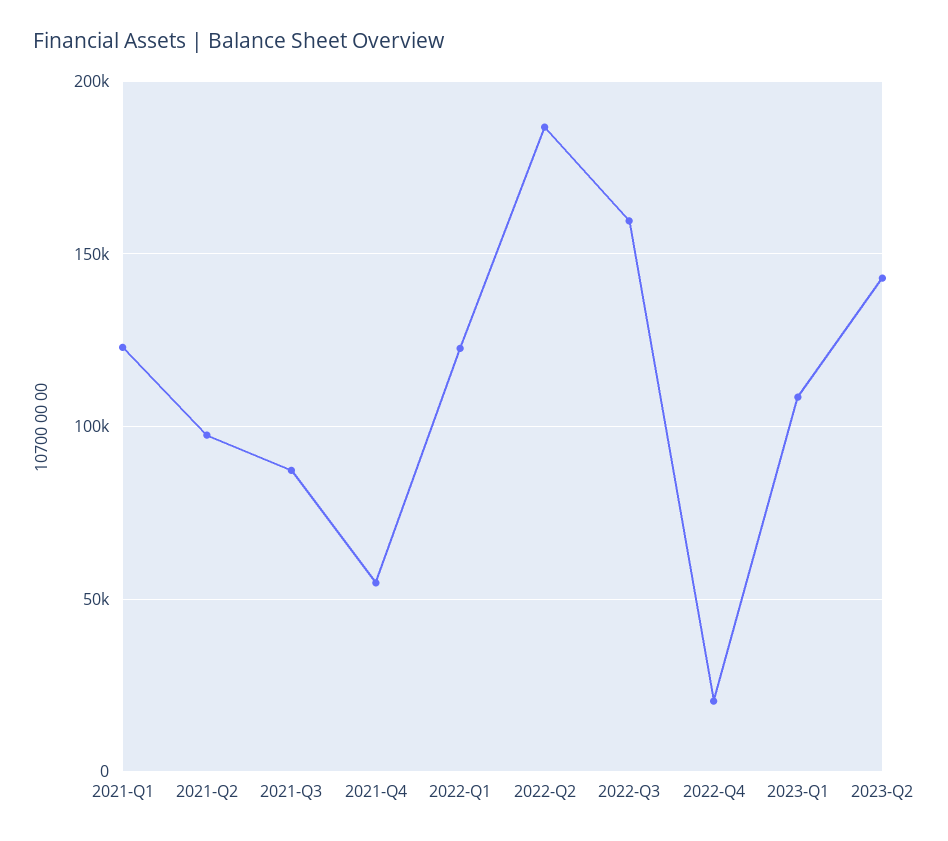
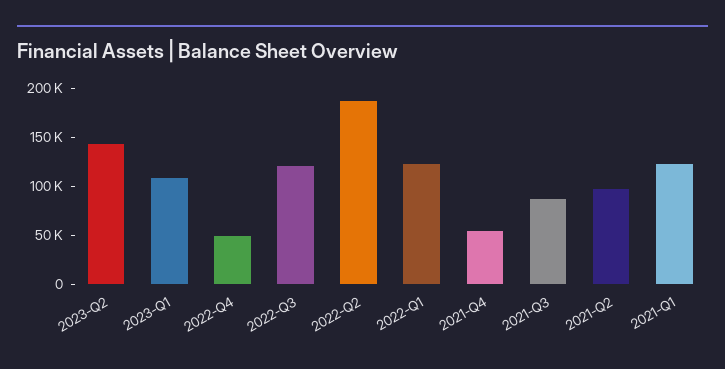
  {
    "2021-Q1": 125000,
    "2021-Q2": 95000,
    "2021-Q3": 85000,
    "2021-Q4": 55000,
    "2022-Q1": 125000,
    "2022-Q2": 185000,
-   "2022-Q3": 160000,
+   "2022-Q3": 120000,
-   "2022-Q4": 20000,
+   "2022-Q4": 50000,
    "2023-Q1": 110000,
    "2023-Q2": 145000
  }

